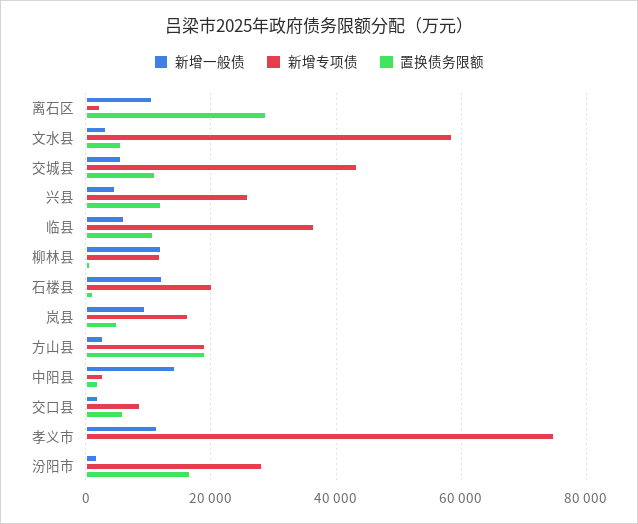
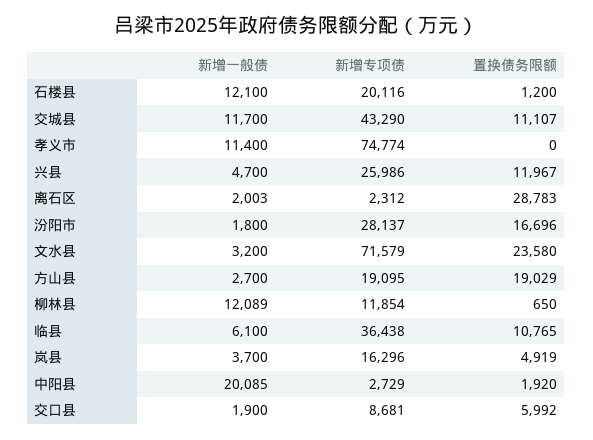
  {
    "新增一般债": {
-     "离石区": 10000,
+     "离石区": 2003,
      "文水县": 3200,
-     "交城县": 6000,
+     "交城县": 11700,
      "兴县": 4700,
      "临县": 6100,
      "柳林县": 12089,
      "石楼县": 12100,
-     "岚县": 10000,
+     "岚县": 3700,
      "方山县": 2700,
-     "中阳县": 14000,
+     "中阳县": 20085,
      "交口县": 1900,
      "孝义市": 11400,
      "汾阳市": 1800
    },
    "新增专项债": {
      "离石区": 2312,
-     "文水县": 58000,
+     "文水县": 71579,
      "交城县": 43290,
      "兴县": 25986,
      "临县": 36438,
      "柳林县": 11854,
      "石楼县": 20116,
      "岚县": 16296,
      "方山县": 19095,
      "中阳县": 2729,
      "交口县": 8681,
      "孝义市": 74774,
      "汾阳市": 28137
    },
    "置换债务限额": {
      "离石区": 28783,
-     "文水县": 6000,
+     "文水县": 23580,
      "交城县": 11107,
      "兴县": 11967,
      "临县": 10765,
      "柳林县": 650,
      "石楼县": 1200,
      "岚县": 4919,
      "方山县": 19029,
      "中阳县": 1920,
      "交口县": 5992,
      "孝义市": 0,
      "汾阳市": 16696
    }
  }

